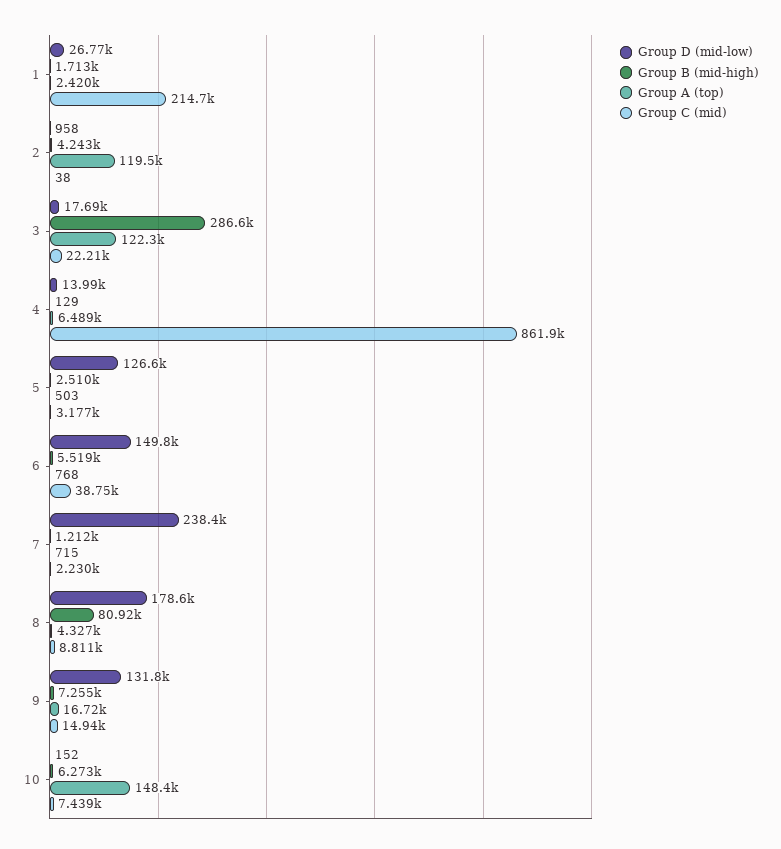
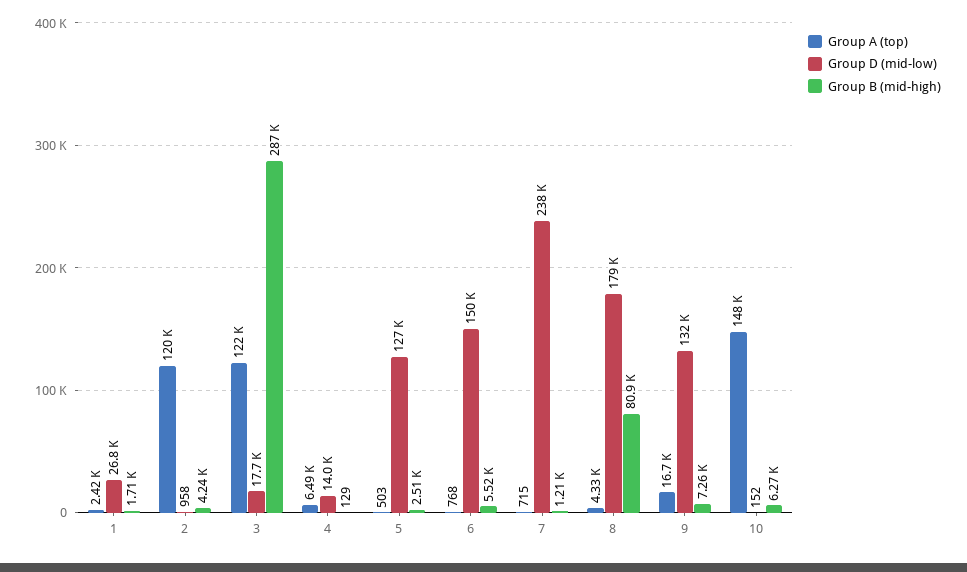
  {
    "Group D (mid-low)": {
      "1": 26770,
      "2": 958,
      "3": 17690,
      "4": 13990,
      "5": 126600,
      "6": 149800,
      "7": 238400,
      "8": 178600,
      "9": 131800,
      "10": 152
    },
    "Group B (mid-high)": {
      "1": 1713,
      "2": 4243,
      "3": 286600,
      "4": 129,
      "5": 2510,
      "6": 5519,
      "7": 1212,
      "8": 80920,
      "9": 7255,
      "10": 6273
    },
    "Group A (top)": {
      "1": 2420,
      "2": 119500,
      "3": 122300,
      "4": 6489,
      "5": 503,
      "6": 768,
      "7": 715,
      "8": 4327,
      "9": 16720,
      "10": 148400
-   },
+   }
-   "Group C (mid)": {
-     "1": 214700,
-     "2": 38,
-     "3": 22210,
-     "4": 861900,
-     "5": 3177,
-     "6": 38750,
-     "7": 2230,
-     "8": 8811,
-     "9": 14940,
-     "10": 7439
-   }
  }

